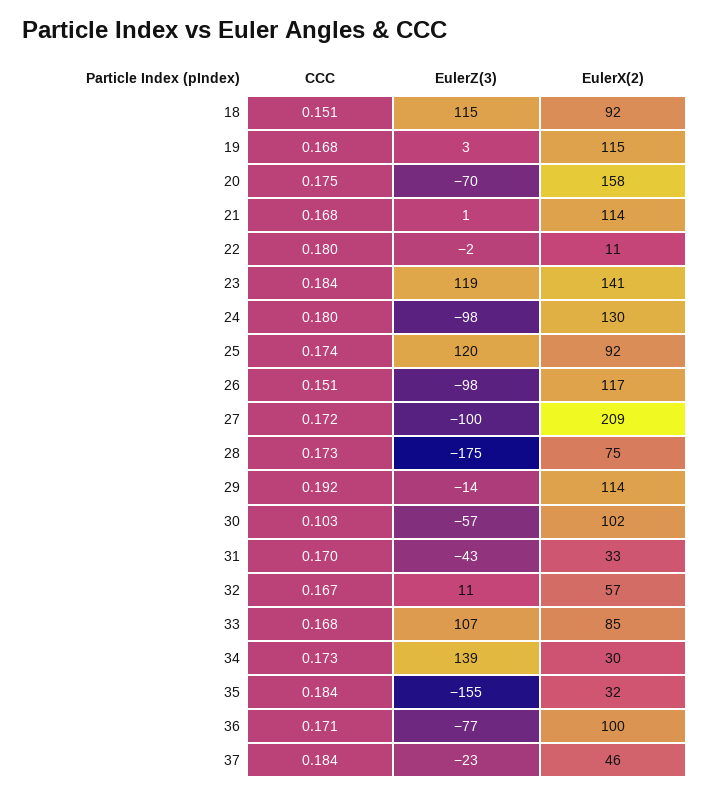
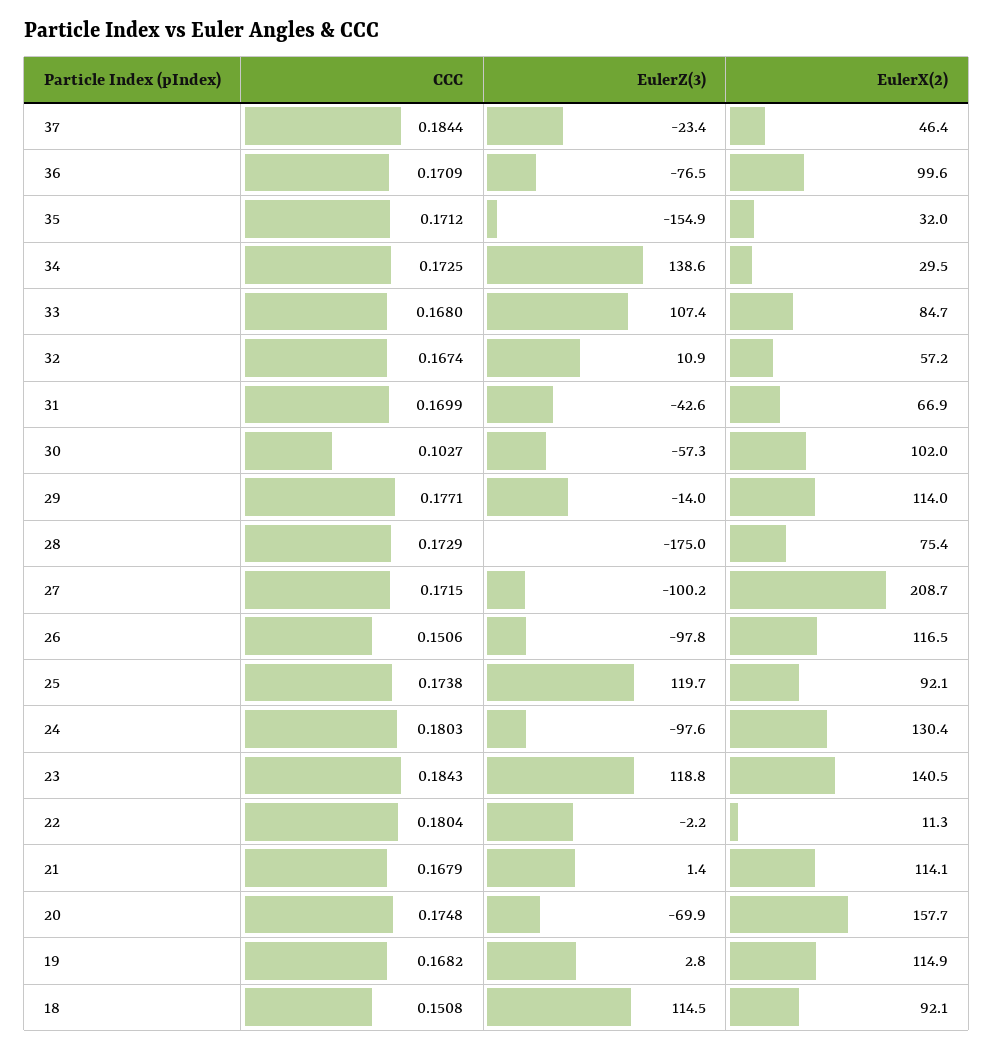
  {
    "CCC": {
      "18": 0.1508,
      "19": 0.1682,
      "20": 0.1748,
      "21": 0.1679,
      "22": 0.1804,
      "23": 0.1843,
      "24": 0.1803,
      "25": 0.1738,
      "26": 0.1506,
      "27": 0.1715,
      "28": 0.1729,
-     "29": 0.192,
+     "29": 0.1771,
      "30": 0.1027,
      "31": 0.1699,
      "32": 0.1674,
      "33": 0.168,
      "34": 0.1725,
-     "35": 0.184,
+     "35": 0.1712,
      "36": 0.1709,
      "37": 0.1844
    },
    "EulerZ(3)": {
      "18": 114.5,
      "19": 2.8,
      "20": -69.9,
      "21": 1.4,
      "22": -2.2,
      "23": 118.8,
      "24": -97.6,
      "25": 119.7,
      "26": -97.8,
      "27": -100.2,
      "28": -175,
      "29": -14,
      "30": -57.3,
      "31": -42.6,
      "32": 10.9,
      "33": 107.4,
      "34": 138.6,
      "35": -154.9,
      "36": -76.5,
      "37": -23.4
    },
    "EulerX(2)": {
      "18": 92.1,
      "19": 114.9,
      "20": 157.7,
      "21": 114.1,
      "22": 11.3,
      "23": 140.5,
      "24": 130.4,
      "25": 92.1,
      "26": 116.5,
      "27": 208.7,
      "28": 75.4,
      "29": 114,
      "30": 102,
-     "31": 33,
+     "31": 66.9,
      "32": 57.2,
      "33": 84.7,
      "34": 29.5,
      "35": 32,
      "36": 99.6,
      "37": 46.4
    }
  }

